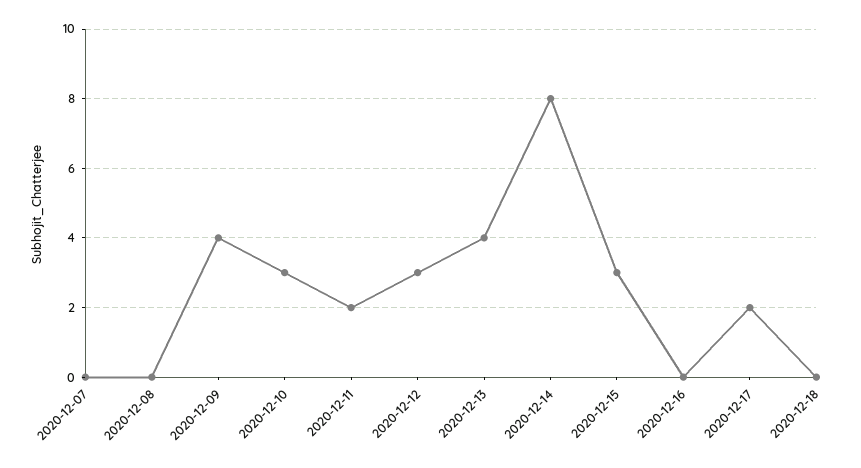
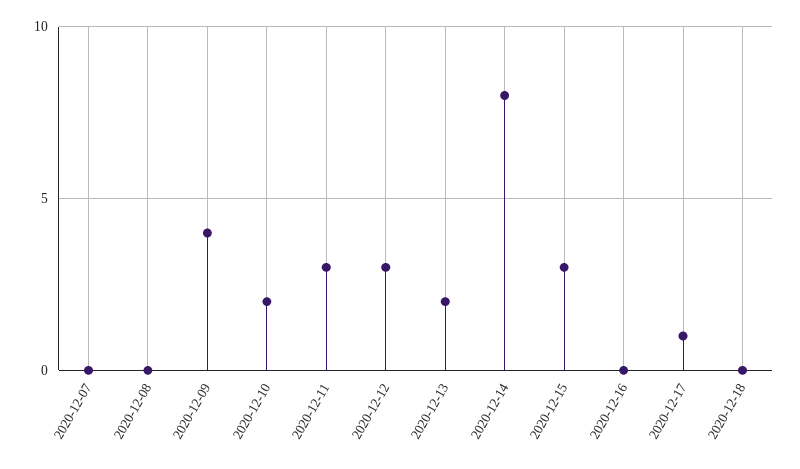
  {
    "2020-12-07": 0,
    "2020-12-08": 0,
    "2020-12-09": 4,
-   "2020-12-10": 3,
+   "2020-12-10": 2,
-   "2020-12-11": 2,
+   "2020-12-11": 3,
    "2020-12-12": 3,
-   "2020-12-13": 4,
+   "2020-12-13": 2,
    "2020-12-14": 8,
    "2020-12-15": 3,
    "2020-12-16": 0,
-   "2020-12-17": 2,
+   "2020-12-17": 1,
    "2020-12-18": 0
  }

